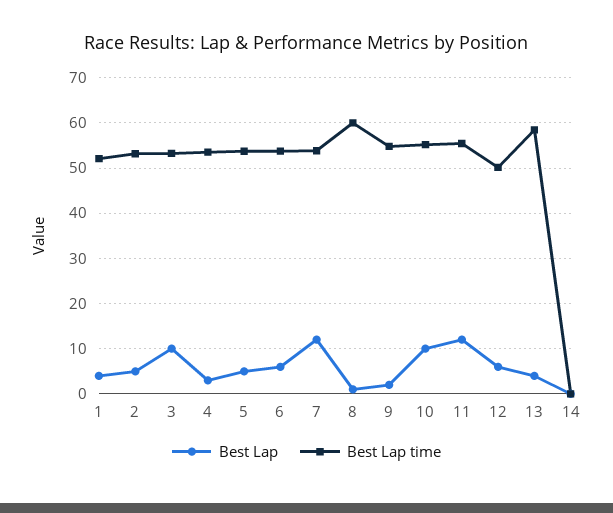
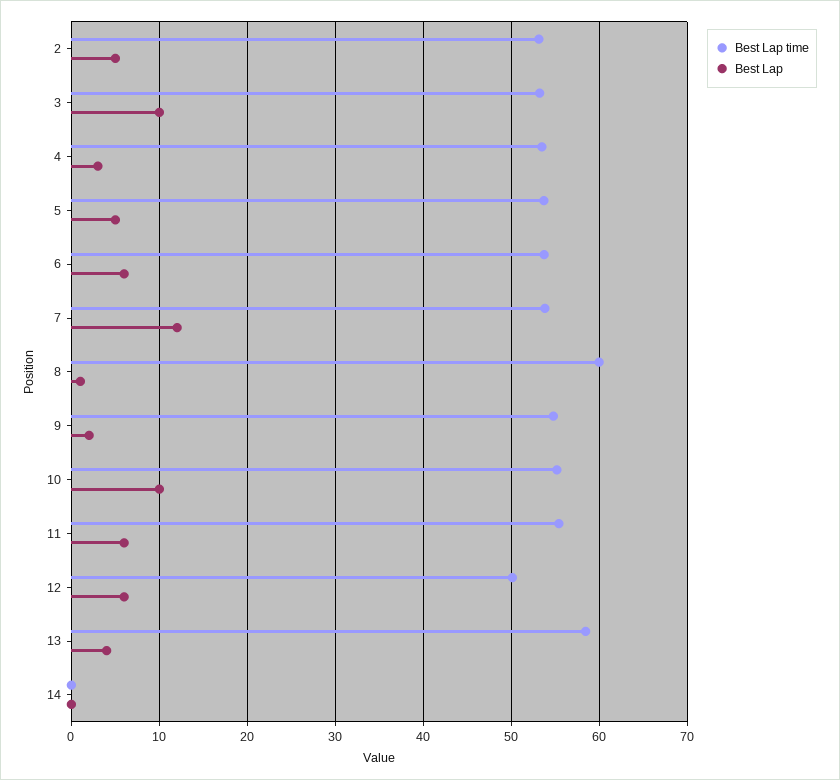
  {
    "Best Lap": {
-     "1": 4,
      "2": 5,
      "3": 10,
      "4": 3,
      "5": 5,
      "6": 6,
      "7": 12,
      "8": 1,
      "9": 2,
      "10": 10,
-     "11": 12,
+     "11": 6,
      "12": 6,
      "13": 4,
      "14": 0
    },
    "Best Lap time": {
-     "1": 52,
      "2": 53,
      "3": 53,
      "4": 54,
      "5": 54,
      "6": 54,
      "7": 54,
      "8": 60,
      "9": 55,
      "10": 55,
      "11": 55,
      "12": 50,
      "13": 58,
      "14": 0
    }
  }

